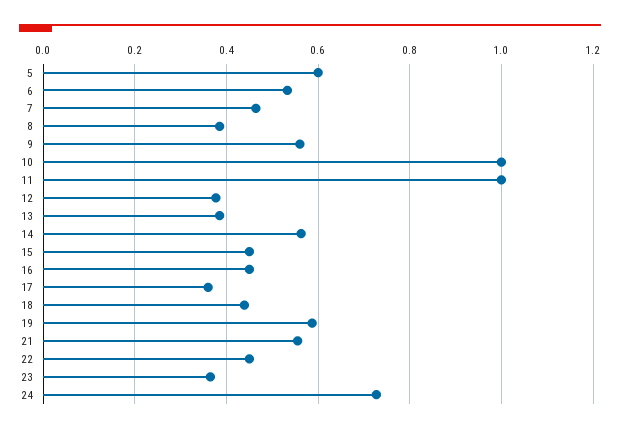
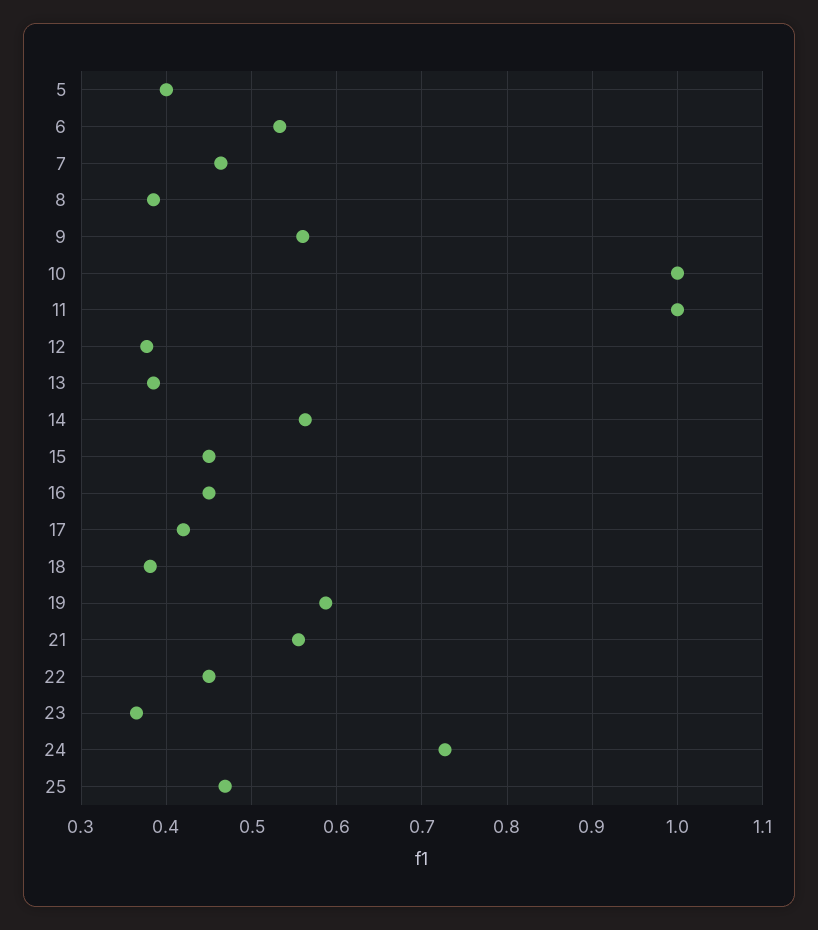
  {
-   "5": 0.6,
+   "5": 0.4,
    "6": 0.53,
    "7": 0.46,
    "8": 0.39,
    "9": 0.56,
    "10": 1,
    "11": 1,
    "12": 0.38,
    "13": 0.39,
    "14": 0.56,
    "15": 0.45,
    "16": 0.45,
-   "17": 0.36,
+   "17": 0.42,
-   "18": 0.44,
+   "18": 0.38,
    "19": 0.59,
    "21": 0.56,
    "22": 0.45,
    "23": 0.37,
-   "24": 0.73
+   "24": 0.73,
+   "25": 0.47
  }

